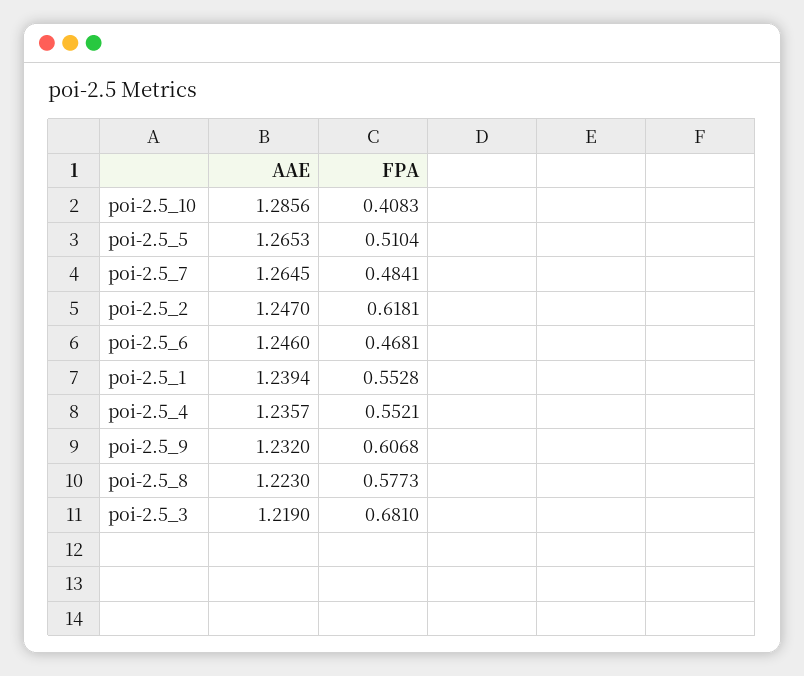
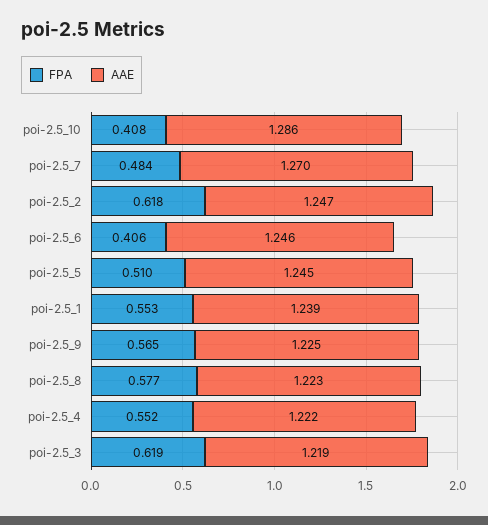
  {
    "AAE": {
      "poi-2.5_10": 1.2856,
-     "poi-2.5_5": 1.2653,
+     "poi-2.5_5": 1.245,
-     "poi-2.5_7": 1.2645,
+     "poi-2.5_7": 1.27,
      "poi-2.5_2": 1.247,
      "poi-2.5_6": 1.246,
      "poi-2.5_1": 1.2394,
-     "poi-2.5_4": 1.2357,
+     "poi-2.5_4": 1.222,
-     "poi-2.5_9": 1.232,
+     "poi-2.5_9": 1.225,
      "poi-2.5_8": 1.223,
      "poi-2.5_3": 1.219
    },
    "FPA": {
      "poi-2.5_10": 0.4083,
      "poi-2.5_5": 0.5104,
      "poi-2.5_7": 0.4841,
      "poi-2.5_2": 0.6181,
-     "poi-2.5_6": 0.4681,
+     "poi-2.5_6": 0.406,
      "poi-2.5_1": 0.5528,
      "poi-2.5_4": 0.5521,
-     "poi-2.5_9": 0.6068,
+     "poi-2.5_9": 0.565,
      "poi-2.5_8": 0.5773,
-     "poi-2.5_3": 0.681
+     "poi-2.5_3": 0.619
    }
  }

